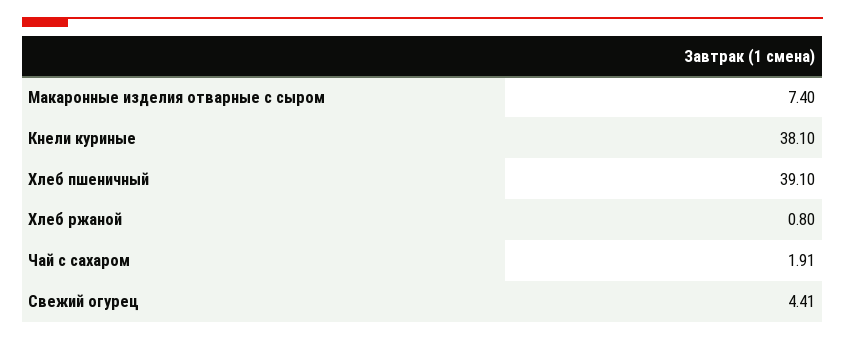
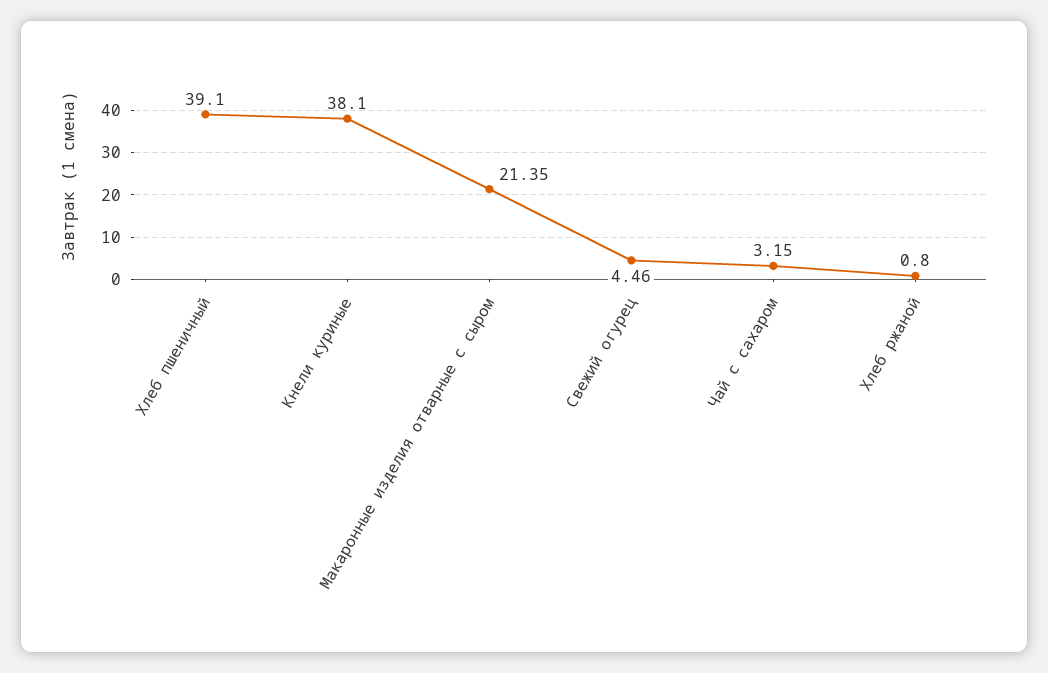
  {
-   "Макаронные изделия отварные с сыром": 7.4,
+   "Макаронные изделия отварные с сыром": 21.35,
    "Кнели куриные": 38.1,
    "Хлеб пшеничный": 39.1,
    "Хлеб ржаной": 0.8,
-   "Чай с сахаром": 1.91,
+   "Чай с сахаром": 3.15,
-   "Свежий огурец": 4.41
+   "Свежий огурец": 4.46
  }

